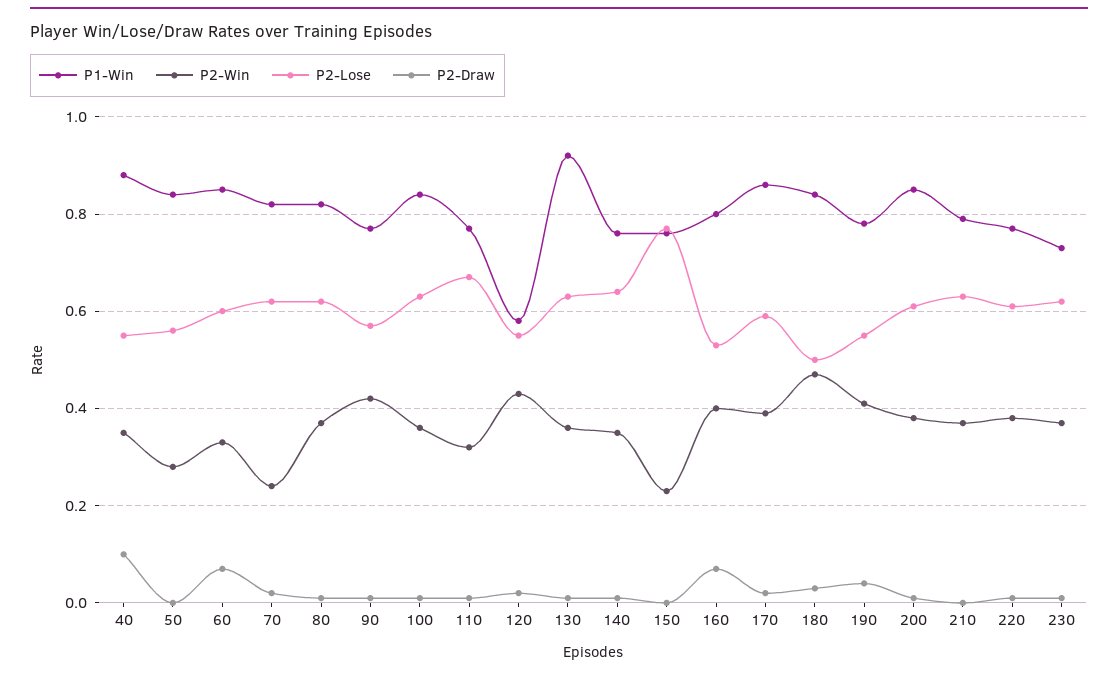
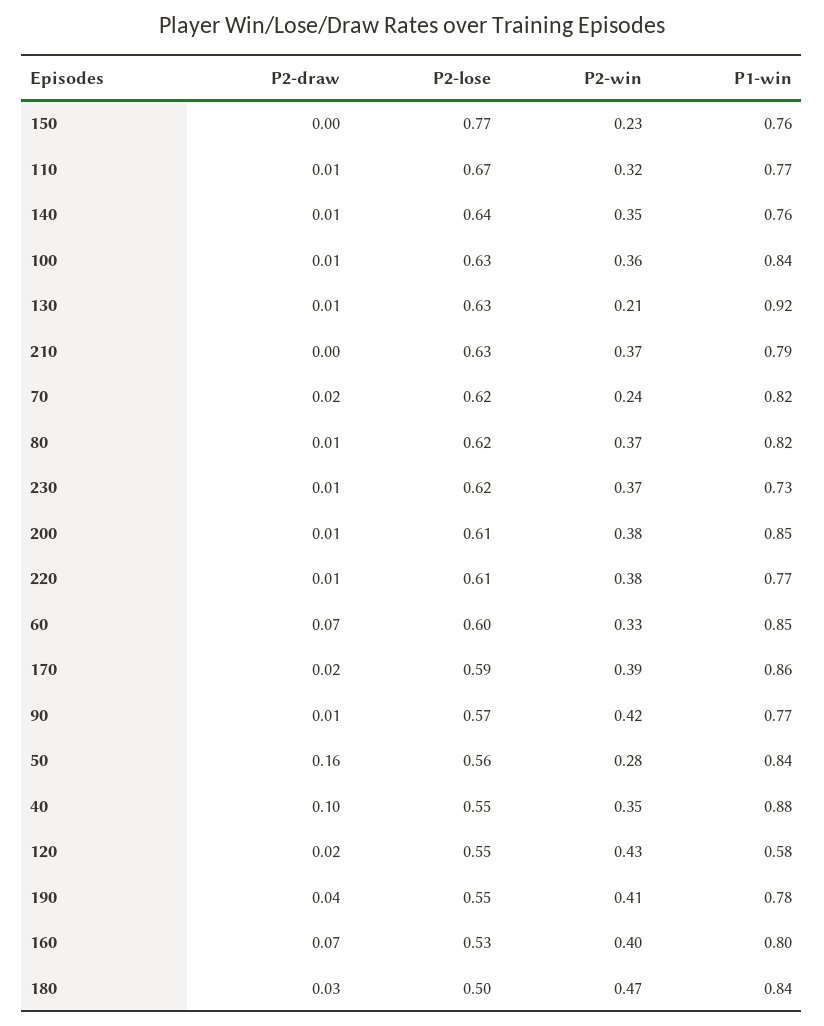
  {
    "P1-Win": {
      "40": 0.88,
      "50": 0.84,
      "60": 0.85,
      "70": 0.82,
      "80": 0.82,
      "90": 0.77,
      "100": 0.84,
      "110": 0.77,
      "120": 0.58,
      "130": 0.92,
      "140": 0.76,
      "150": 0.76,
      "160": 0.8,
      "170": 0.86,
      "180": 0.84,
      "190": 0.78,
      "200": 0.85,
      "210": 0.79,
      "220": 0.77,
      "230": 0.73
    },
    "P2-Win": {
      "40": 0.35,
      "50": 0.28,
      "60": 0.33,
      "70": 0.24,
      "80": 0.37,
      "90": 0.42,
      "100": 0.36,
      "110": 0.32,
      "120": 0.43,
-     "130": 0.35,
+     "130": 0.21,
      "140": 0.35,
      "150": 0.23,
      "160": 0.4,
      "170": 0.39,
      "180": 0.47,
      "190": 0.41,
      "200": 0.38,
      "210": 0.37,
      "220": 0.38,
      "230": 0.37
    },
    "P2-Lose": {
      "40": 0.55,
      "50": 0.56,
      "60": 0.6,
      "70": 0.62,
      "80": 0.62,
      "90": 0.57,
      "100": 0.63,
      "110": 0.67,
      "120": 0.55,
      "130": 0.63,
      "140": 0.64,
      "150": 0.77,
      "160": 0.53,
      "170": 0.59,
      "180": 0.5,
      "190": 0.55,
      "200": 0.61,
      "210": 0.63,
      "220": 0.61,
      "230": 0.62
    },
    "P2-Draw": {
      "40": 0.1,
-     "50": 0,
+     "50": 0.16,
      "60": 0.07,
      "70": 0.02,
      "80": 0.01,
      "90": 0.01,
      "100": 0.01,
      "110": 0.01,
      "120": 0.02,
      "130": 0.01,
      "140": 0.01,
      "150": 0,
      "160": 0.07,
      "170": 0.02,
      "180": 0.03,
      "190": 0.04,
      "200": 0.01,
      "210": 0,
      "220": 0.01,
      "230": 0.01
    }
  }

